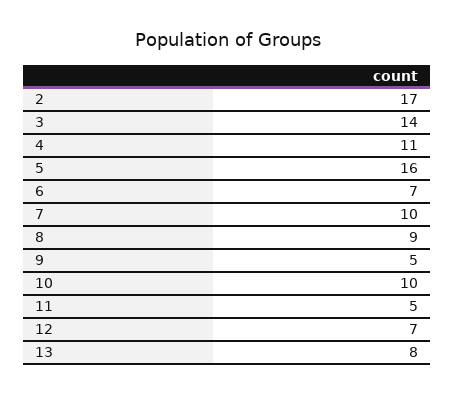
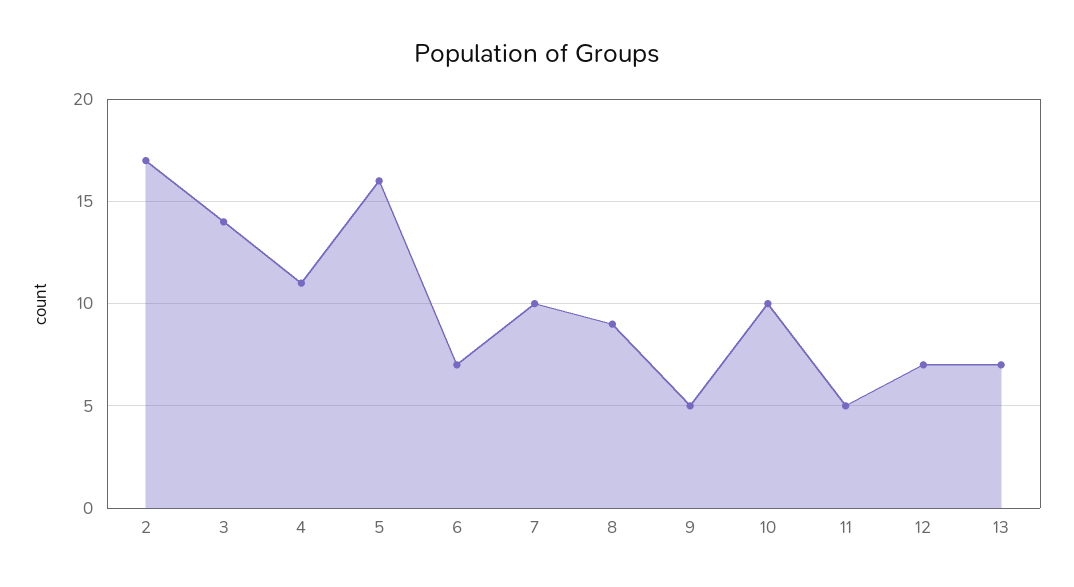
  {
    "2": 17,
    "3": 14,
    "4": 11,
    "5": 16,
    "6": 7,
    "7": 10,
    "8": 9,
    "9": 5,
    "10": 10,
    "11": 5,
    "12": 7,
-   "13": 8
+   "13": 7
  }

